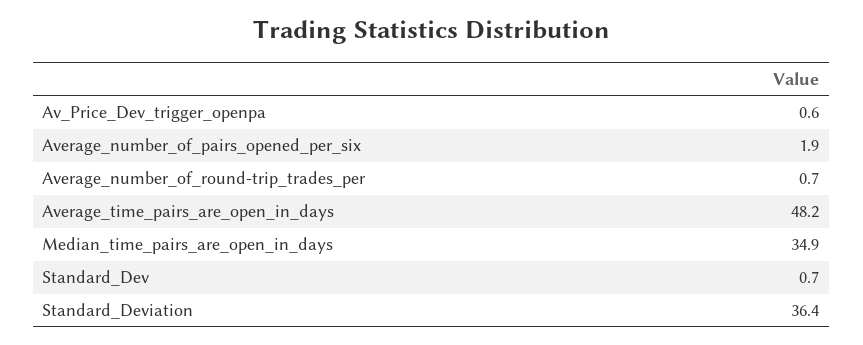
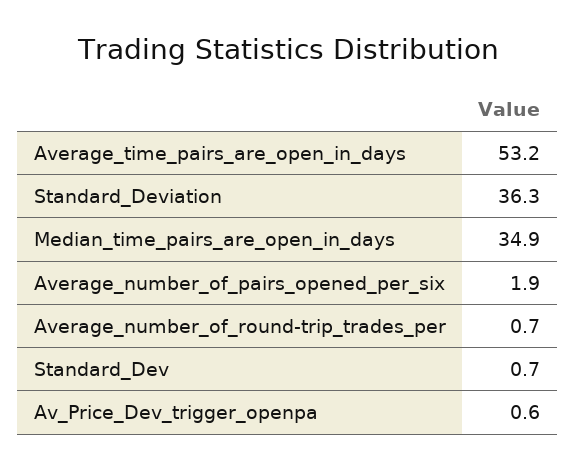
  {
    "Av_Price_Dev_trigger_openpa": 0.6,
    "Average_number_of_pairs_opened_per_six": 1.9,
    "Average_number_of_round-trip_trades_per": 0.7,
-   "Average_time_pairs_are_open_in_days": 48.2,
+   "Average_time_pairs_are_open_in_days": 53.2,
    "Median_time_pairs_are_open_in_days": 34.9,
    "Standard_Dev": 0.7,
-   "Standard_Deviation": 36.4
+   "Standard_Deviation": 36.3
  }

